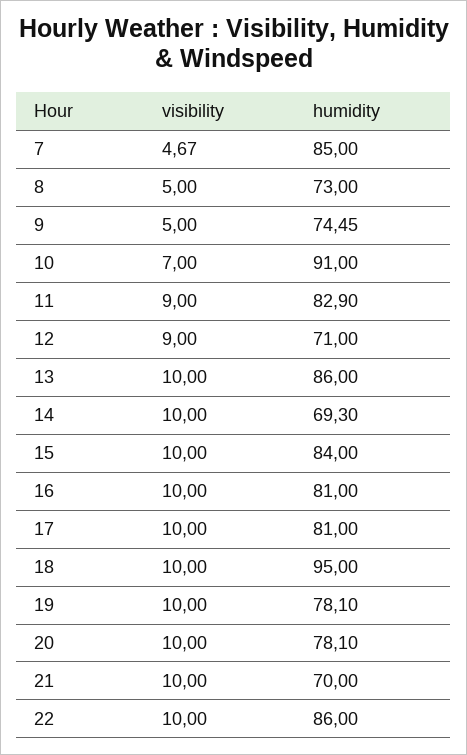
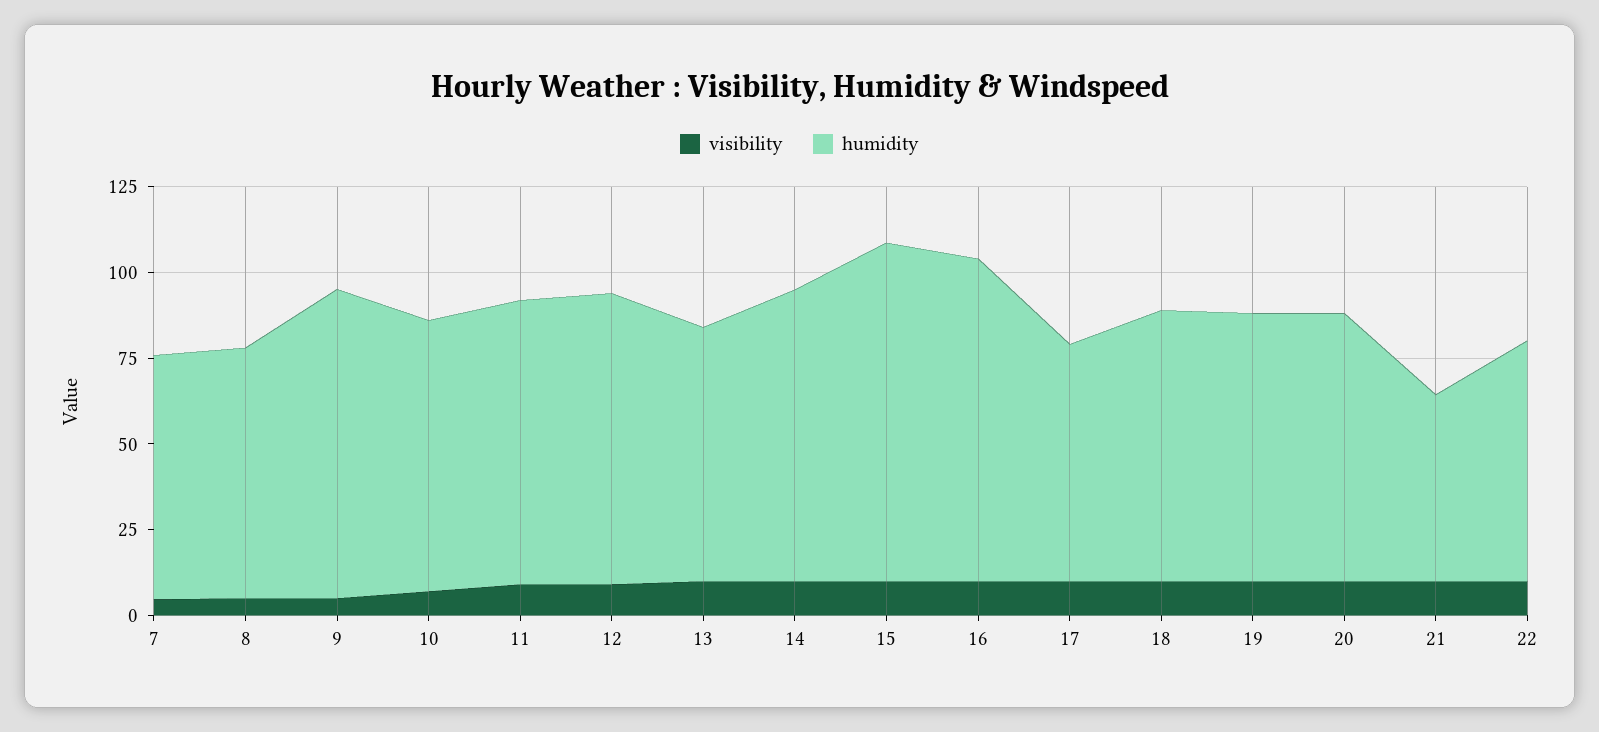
  {
    "visibility": {
      "7": 4.67,
      "8": 5,
      "9": 5,
      "10": 7,
      "11": 9,
      "12": 9,
      "13": 10,
      "14": 10,
      "15": 10,
      "16": 10,
      "17": 10,
      "18": 10,
      "19": 10,
      "20": 10,
      "21": 10,
      "22": 10
    },
    "humidity": {
-     "7": 85,
+     "7": 70,
      "8": 73,
-     "9": 74.45,
+     "9": 90,
-     "10": 91,
+     "10": 80,
      "11": 82.9,
-     "12": 71,
+     "12": 85,
-     "13": 86,
+     "13": 75,
-     "14": 69.3,
+     "14": 85,
-     "15": 84,
+     "15": 100,
-     "16": 81,
+     "16": 95,
-     "17": 81,
+     "17": 70,
-     "18": 95,
+     "18": 80,
      "19": 78.1,
      "20": 78.1,
-     "21": 70,
+     "21": 55,
-     "22": 86
+     "22": 70
    }
  }

